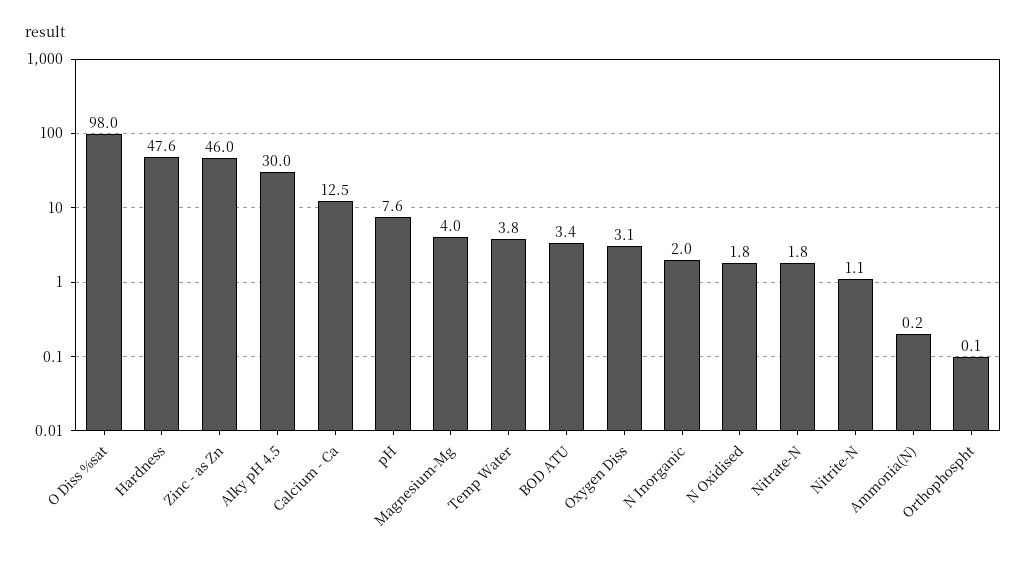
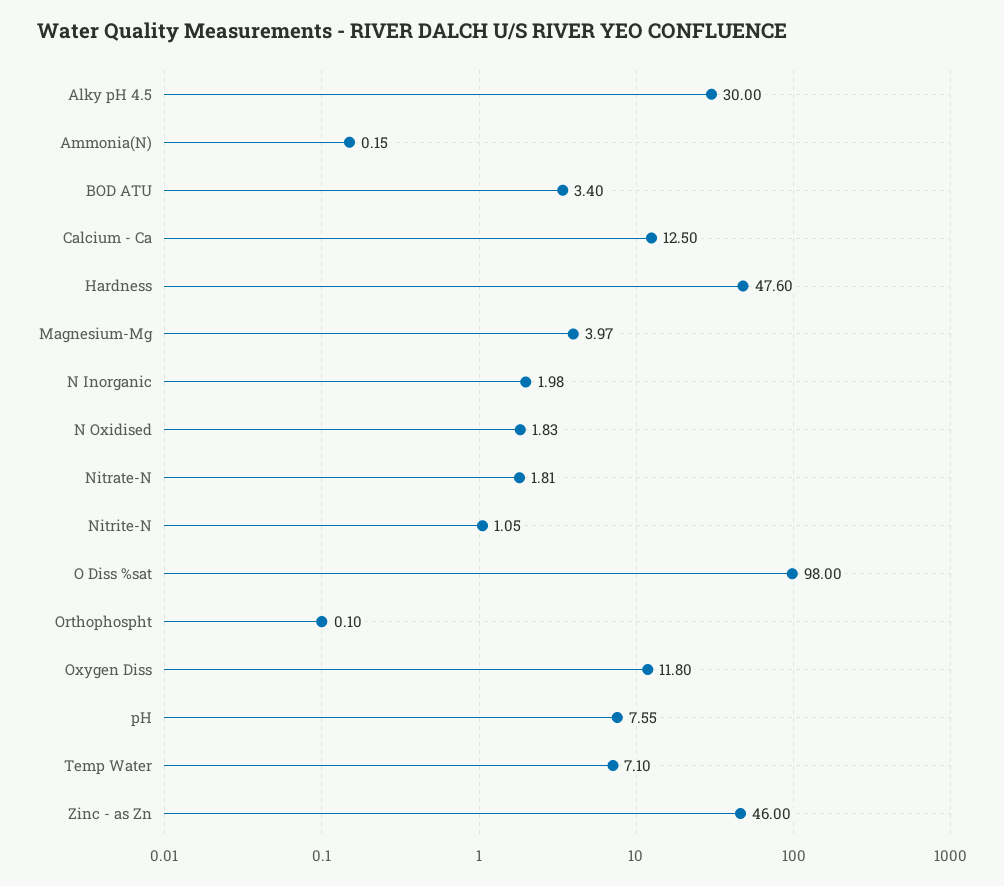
  {
    "O Diss %sat": 98,
    "Hardness": 47.6,
    "Zinc - as Zn": 46,
    "Alky pH 4.5": 30,
    "Calcium - Ca": 12.5,
    "pH": 7.55,
    "Magnesium-Mg": 3.97,
-   "Temp Water": 3.8,
+   "Temp Water": 7.1,
    "BOD ATU": 3.4,
-   "Oxygen Diss": 3.1,
+   "Oxygen Diss": 11.8,
    "N Inorganic": 1.98,
    "N Oxidised": 1.83,
    "Nitrate-N": 1.81,
    "Nitrite-N": 1.05,
    "Ammonia(N)": 0.15,
    "Orthophospht": 0.1
  }

